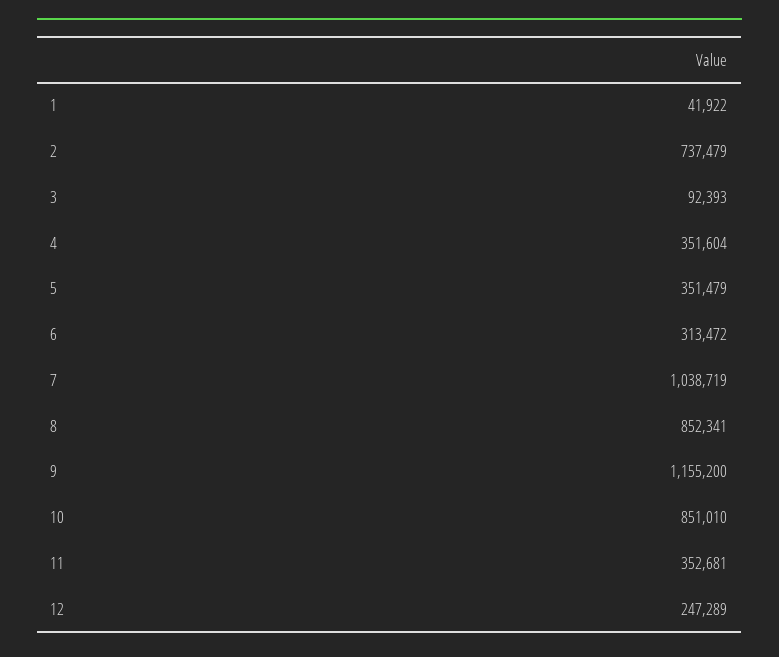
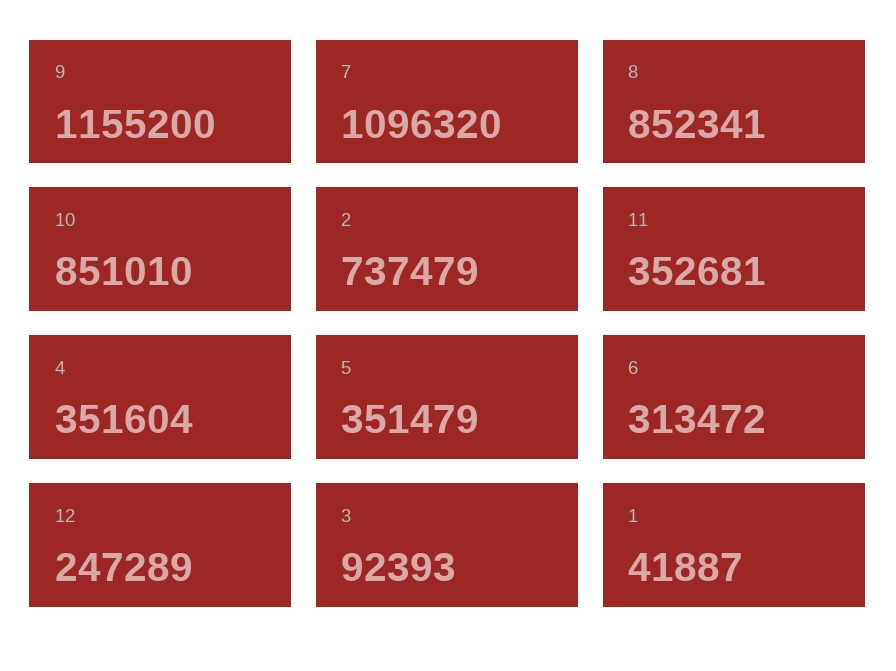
  {
-   "1": 41922,
+   "1": 41887,
    "2": 737479,
    "3": 92393,
    "4": 351604,
    "5": 351479,
    "6": 313472,
-   "7": 1038719,
+   "7": 1096320,
    "8": 852341,
    "9": 1155200,
    "10": 851010,
    "11": 352681,
    "12": 247289
  }

